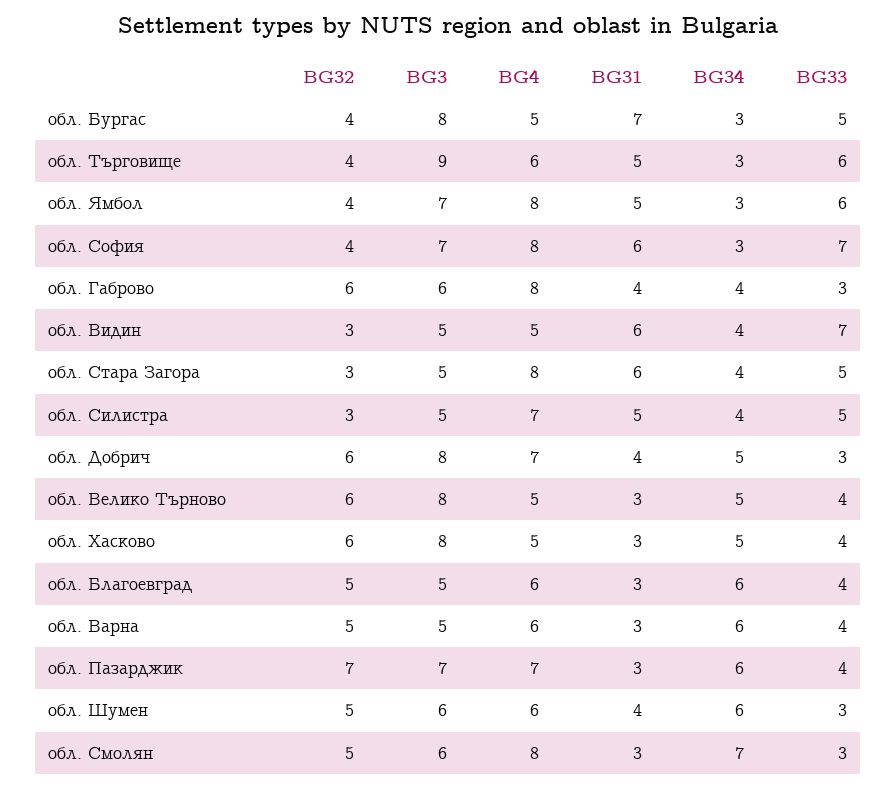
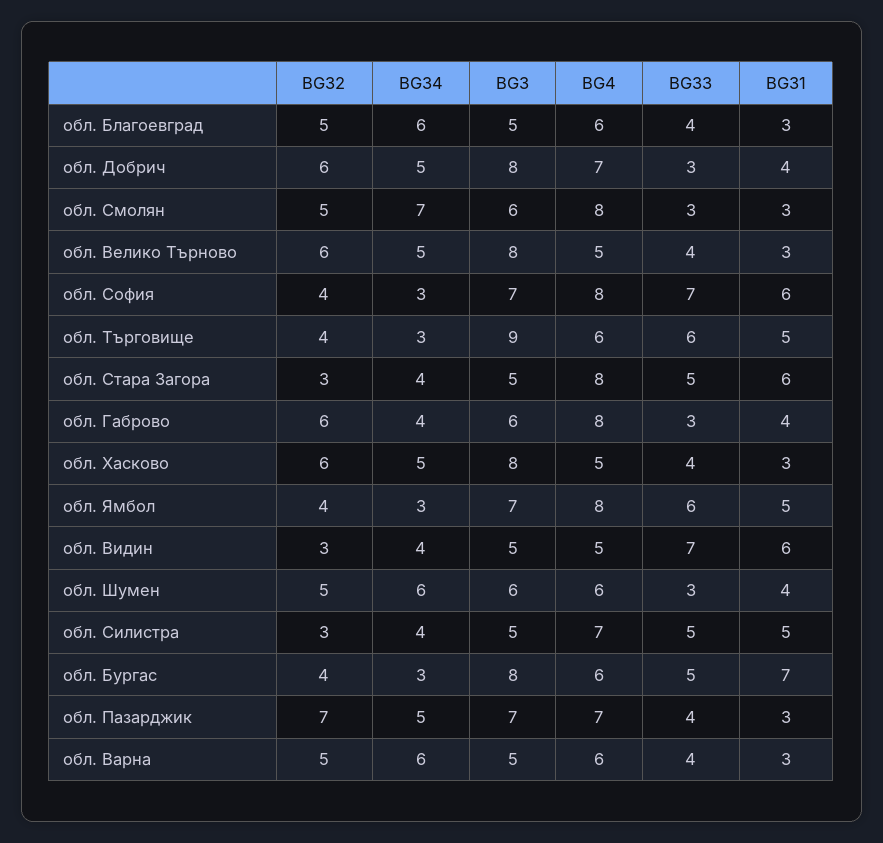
  {
    "BG32": {
      "обл. Бургас": 4,
      "обл. Търговище": 4,
      "обл. Ямбол": 4,
      "обл. София": 4,
      "обл. Габрово": 6,
      "обл. Видин": 3,
      "обл. Стара Загора": 3,
      "обл. Силистра": 3,
      "обл. Добрич": 6,
      "обл. Велико Търново": 6,
      "обл. Хасково": 6,
      "обл. Благоевград": 5,
      "обл. Варна": 5,
      "обл. Пазарджик": 7,
      "обл. Шумен": 5,
      "обл. Смолян": 5
    },
    "BG3": {
      "обл. Бургас": 8,
      "обл. Търговище": 9,
      "обл. Ямбол": 7,
      "обл. София": 7,
      "обл. Габрово": 6,
      "обл. Видин": 5,
      "обл. Стара Загора": 5,
      "обл. Силистра": 5,
      "обл. Добрич": 8,
      "обл. Велико Търново": 8,
      "обл. Хасково": 8,
      "обл. Благоевград": 5,
      "обл. Варна": 5,
      "обл. Пазарджик": 7,
      "обл. Шумен": 6,
      "обл. Смолян": 6
    },
    "BG4": {
-     "обл. Бургас": 5,
+     "обл. Бургас": 6,
      "обл. Търговище": 6,
      "обл. Ямбол": 8,
      "обл. София": 8,
      "обл. Габрово": 8,
      "обл. Видин": 5,
      "обл. Стара Загора": 8,
      "обл. Силистра": 7,
      "обл. Добрич": 7,
      "обл. Велико Търново": 5,
      "обл. Хасково": 5,
      "обл. Благоевград": 6,
      "обл. Варна": 6,
      "обл. Пазарджик": 7,
      "обл. Шумен": 6,
      "обл. Смолян": 8
    },
    "BG31": {
      "обл. Бургас": 7,
      "обл. Търговище": 5,
      "обл. Ямбол": 5,
      "обл. София": 6,
      "обл. Габрово": 4,
      "обл. Видин": 6,
      "обл. Стара Загора": 6,
      "обл. Силистра": 5,
      "обл. Добрич": 4,
      "обл. Велико Търново": 3,
      "обл. Хасково": 3,
      "обл. Благоевград": 3,
      "обл. Варна": 3,
      "обл. Пазарджик": 3,
      "обл. Шумен": 4,
      "обл. Смолян": 3
    },
    "BG34": {
      "обл. Бургас": 3,
      "обл. Търговище": 3,
      "обл. Ямбол": 3,
      "обл. София": 3,
      "обл. Габрово": 4,
      "обл. Видин": 4,
      "обл. Стара Загора": 4,
      "обл. Силистра": 4,
      "обл. Добрич": 5,
      "обл. Велико Търново": 5,
      "обл. Хасково": 5,
      "обл. Благоевград": 6,
      "обл. Варна": 6,
-     "обл. Пазарджик": 6,
+     "обл. Пазарджик": 5,
      "обл. Шумен": 6,
      "обл. Смолян": 7
    },
    "BG33": {
      "обл. Бургас": 5,
      "обл. Търговище": 6,
      "обл. Ямбол": 6,
      "обл. София": 7,
      "обл. Габрово": 3,
      "обл. Видин": 7,
      "обл. Стара Загора": 5,
      "обл. Силистра": 5,
      "обл. Добрич": 3,
      "обл. Велико Търново": 4,
      "обл. Хасково": 4,
      "обл. Благоевград": 4,
      "обл. Варна": 4,
      "обл. Пазарджик": 4,
      "обл. Шумен": 3,
      "обл. Смолян": 3
    }
  }

